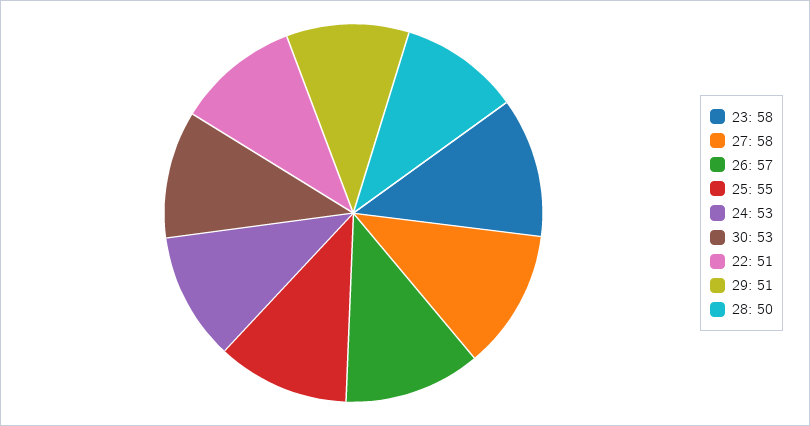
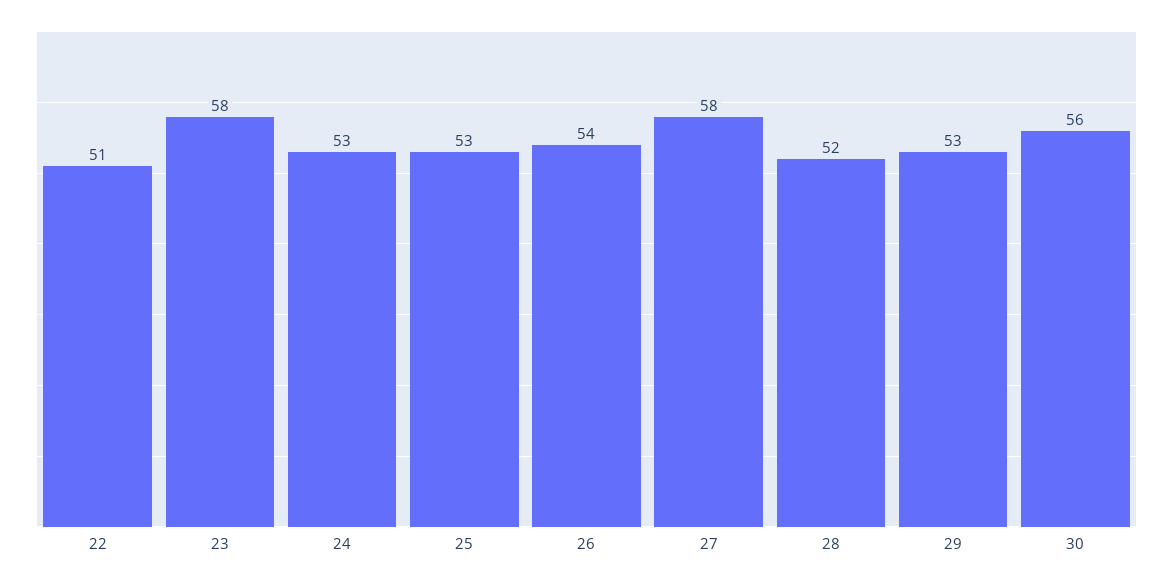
  {
    "23": 58,
    "27": 58,
-   "26": 57,
+   "26": 54,
-   "25": 55,
+   "25": 53,
    "24": 53,
-   "30": 53,
+   "30": 56,
    "22": 51,
-   "29": 51,
+   "29": 53,
-   "28": 50
+   "28": 52
  }

